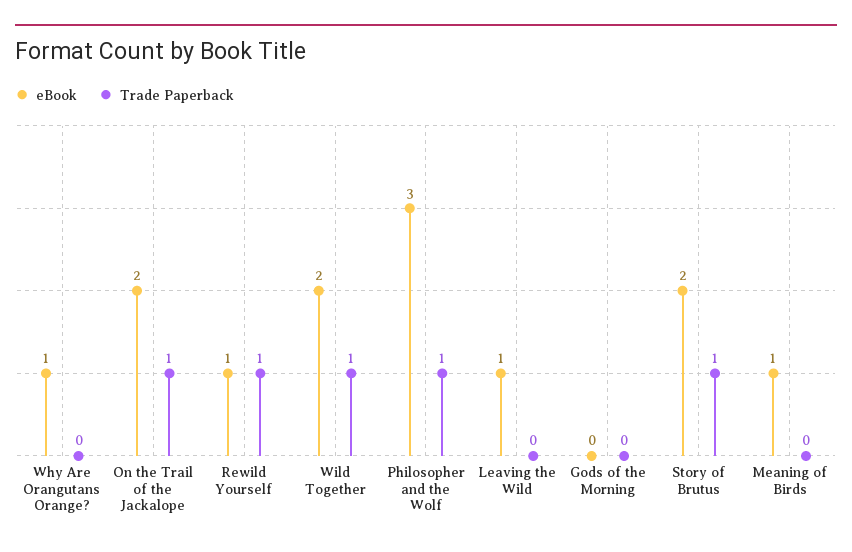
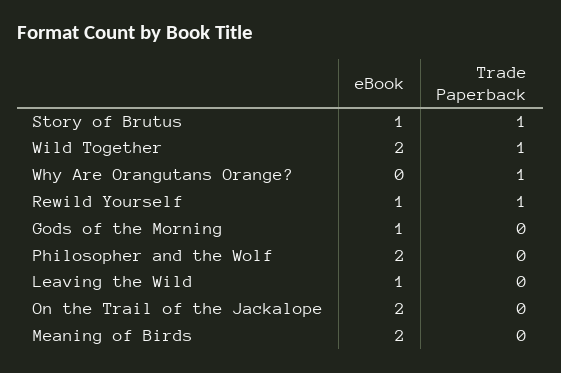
  {
    "eBook": {
-     "Why Are Orangutans Orange?": 1,
+     "Why Are Orangutans Orange?": 0,
      "On the Trail of the Jackalope": 2,
      "Rewild Yourself": 1,
      "Wild Together": 2,
-     "Philosopher and the Wolf": 3,
+     "Philosopher and the Wolf": 2,
      "Leaving the Wild": 1,
-     "Gods of the Morning": 0,
+     "Gods of the Morning": 1,
-     "Story of Brutus": 2,
+     "Story of Brutus": 1,
-     "Meaning of Birds": 1
+     "Meaning of Birds": 2
    },
    "Trade Paperback": {
-     "Why Are Orangutans Orange?": 0,
+     "Why Are Orangutans Orange?": 1,
-     "On the Trail of the Jackalope": 1,
+     "On the Trail of the Jackalope": 0,
      "Rewild Yourself": 1,
      "Wild Together": 1,
-     "Philosopher and the Wolf": 1,
+     "Philosopher and the Wolf": 0,
      "Leaving the Wild": 0,
      "Gods of the Morning": 0,
      "Story of Brutus": 1,
      "Meaning of Birds": 0
    }
  }

